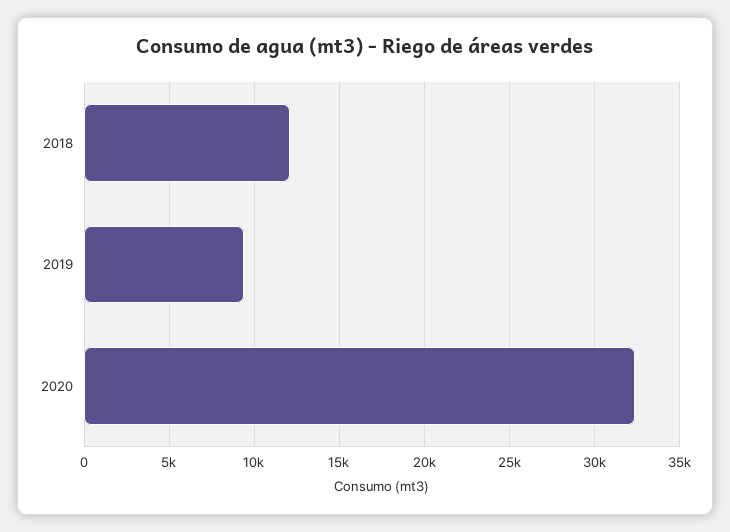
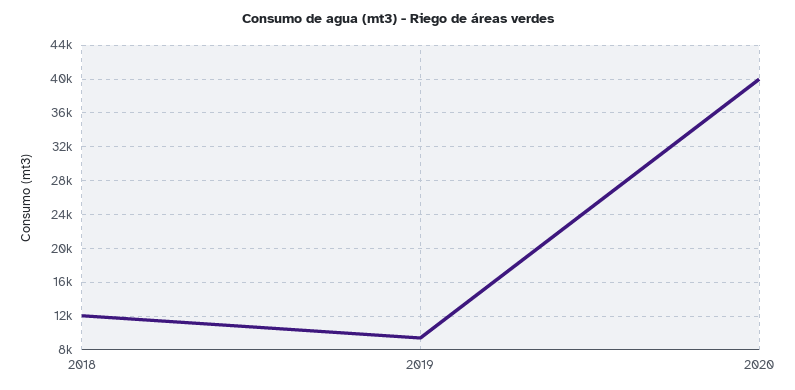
  {
    "2018": 12000,
    "2019": 9500,
-   "2020": 32500
+   "2020": 40000
  }

